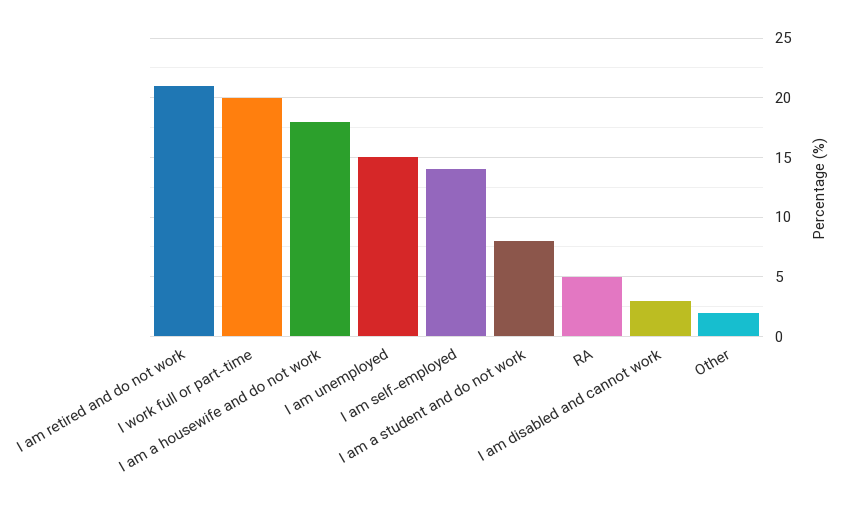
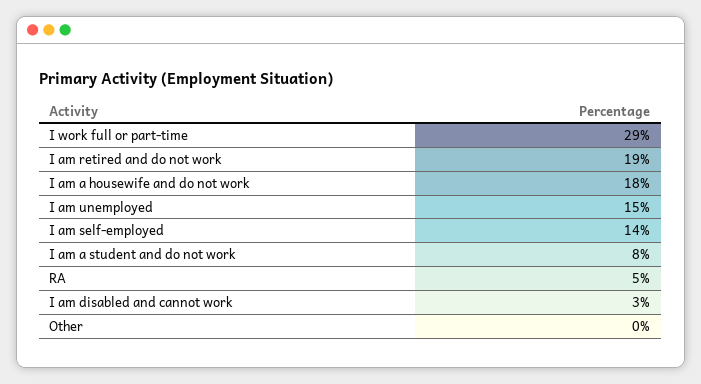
  {
-   "I am retired and do not work": 21,
+   "I am retired and do not work": 19,
-   "I work full or part-time": 20,
+   "I work full or part-time": 29,
    "I am a housewife and do not work": 18,
    "I am unemployed": 15,
    "I am self-employed": 14,
    "I am a student and do not work": 8,
    "RA": 5,
    "I am disabled and cannot work": 3,
-   "Other": 2
+   "Other": 0
  }

